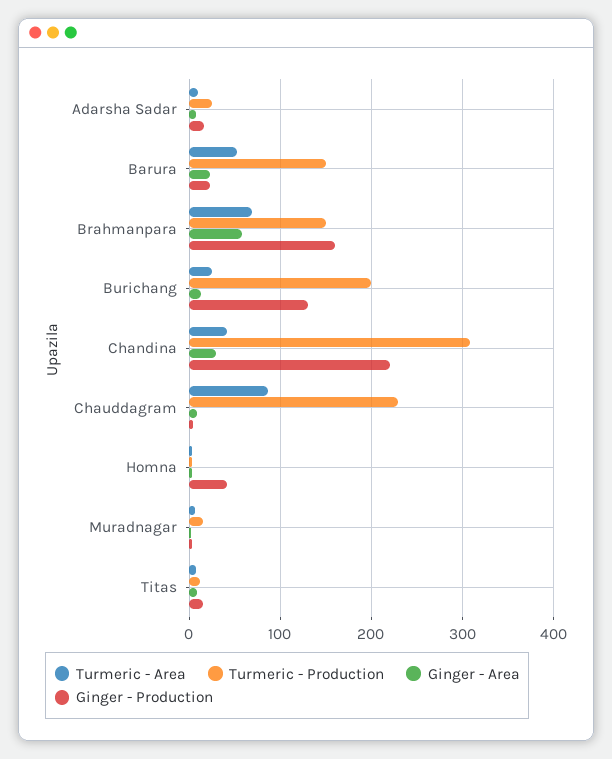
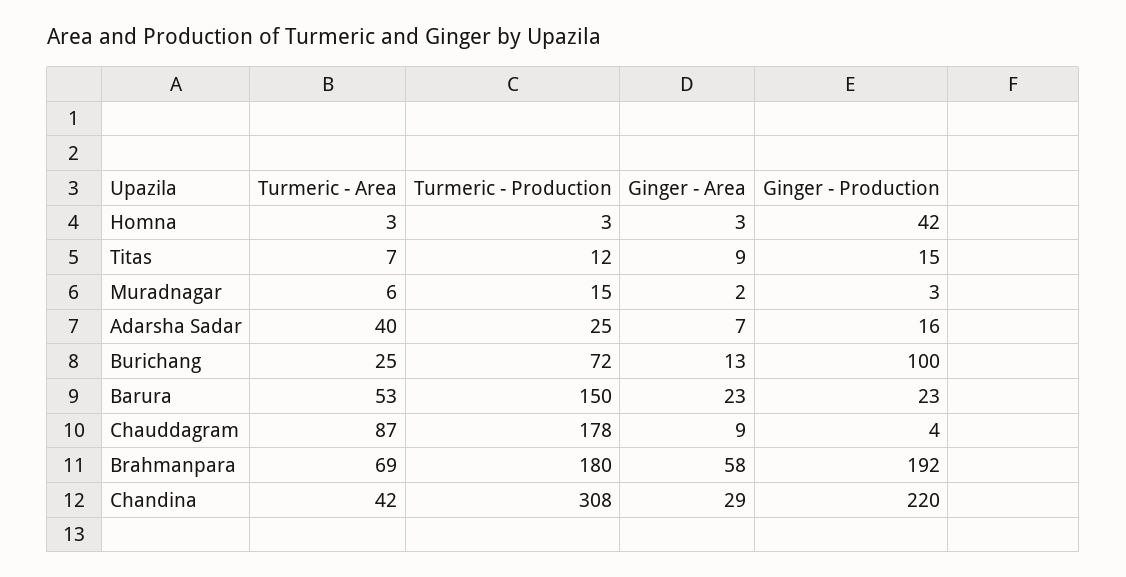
  {
    "Turmeric - Area": {
-     "Adarsha Sadar": 10,
+     "Adarsha Sadar": 40,
      "Barura": 53,
      "Brahmanpara": 69,
      "Burichang": 25,
      "Chandina": 42,
      "Chauddagram": 87,
      "Homna": 3,
      "Muradnagar": 6,
      "Titas": 7
    },
    "Turmeric - Production": {
      "Adarsha Sadar": 25,
      "Barura": 150,
-     "Brahmanpara": 150,
+     "Brahmanpara": 180,
-     "Burichang": 200,
+     "Burichang": 72,
      "Chandina": 308,
-     "Chauddagram": 230,
+     "Chauddagram": 178,
      "Homna": 3,
      "Muradnagar": 15,
      "Titas": 12
    },
    "Ginger - Area": {
      "Adarsha Sadar": 7,
      "Barura": 23,
      "Brahmanpara": 58,
      "Burichang": 13,
      "Chandina": 29,
      "Chauddagram": 9,
      "Homna": 3,
      "Muradnagar": 2,
      "Titas": 9
    },
    "Ginger - Production": {
      "Adarsha Sadar": 16,
      "Barura": 23,
-     "Brahmanpara": 160,
+     "Brahmanpara": 192,
-     "Burichang": 130,
+     "Burichang": 100,
      "Chandina": 220,
      "Chauddagram": 4,
      "Homna": 42,
      "Muradnagar": 3,
      "Titas": 15
    }
  }

